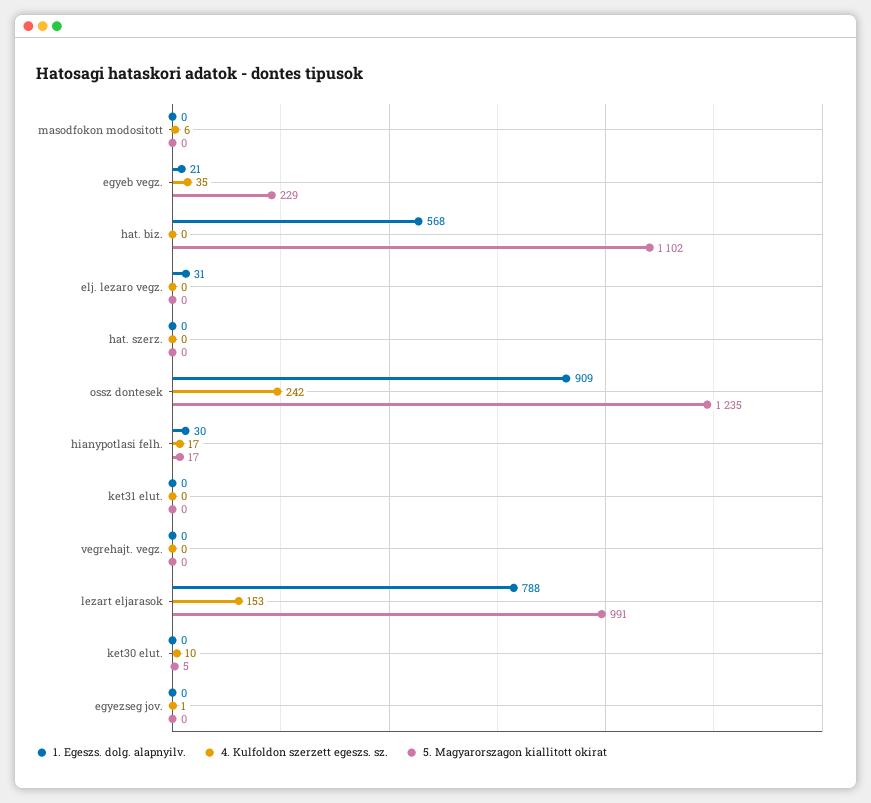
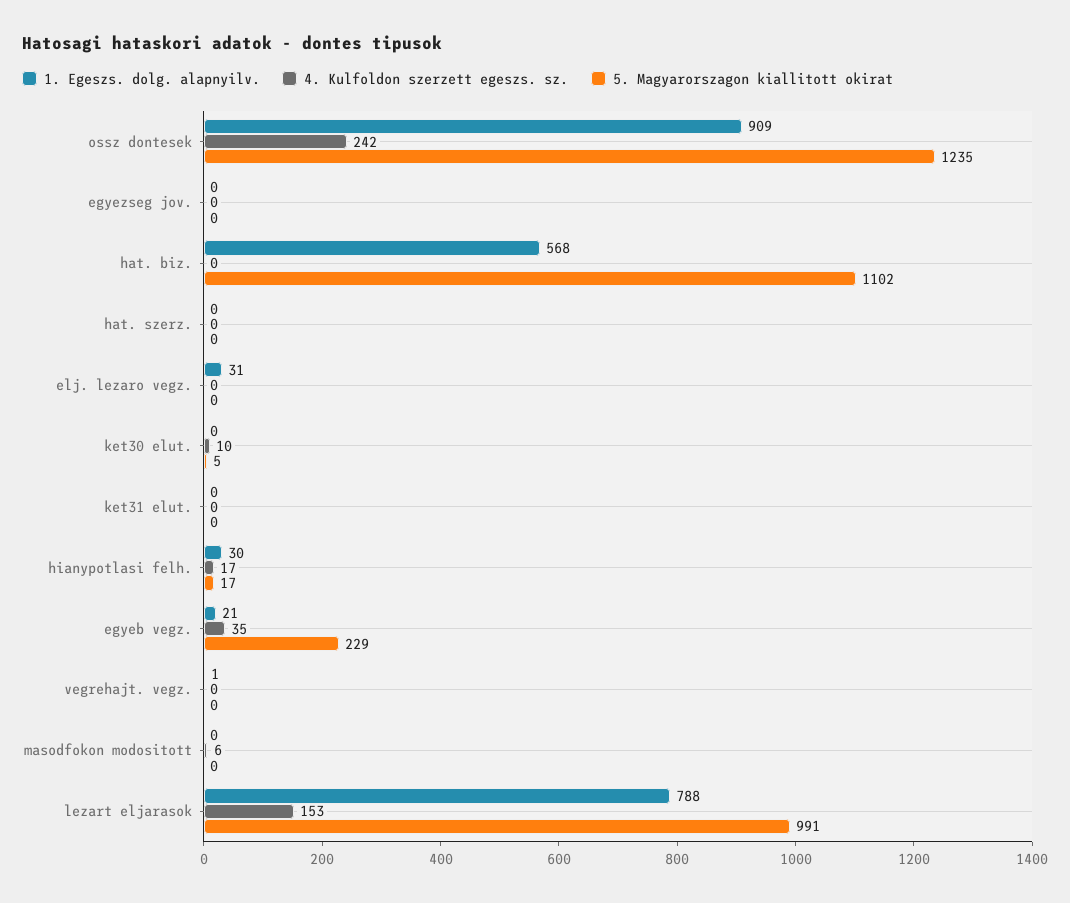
  {
    "1. Egeszs. dolg. alapnyilv.": {
      "masodfokon modositott": 0,
      "egyeb vegz.": 21,
      "hat. biz.": 568,
      "elj. lezaro vegz.": 31,
      "hat. szerz.": 0,
      "ossz dontesek": 909,
      "hianypotlasi felh.": 30,
      "ket31 elut.": 0,
-     "vegrehajt. vegz.": 0,
+     "vegrehajt. vegz.": 1,
      "lezart eljarasok": 788,
      "ket30 elut.": 0,
      "egyezseg jov.": 0
    },
    "4. Kulfoldon szerzett egeszs. sz.": {
      "masodfokon modositott": 6,
      "egyeb vegz.": 35,
      "hat. biz.": 0,
      "elj. lezaro vegz.": 0,
      "hat. szerz.": 0,
      "ossz dontesek": 242,
      "hianypotlasi felh.": 17,
      "ket31 elut.": 0,
      "vegrehajt. vegz.": 0,
      "lezart eljarasok": 153,
      "ket30 elut.": 10,
-     "egyezseg jov.": 1
+     "egyezseg jov.": 0
    },
    "5. Magyarorszagon kiallitott okirat": {
      "masodfokon modositott": 0,
      "egyeb vegz.": 229,
      "hat. biz.": 1102,
      "elj. lezaro vegz.": 0,
      "hat. szerz.": 0,
      "ossz dontesek": 1235,
      "hianypotlasi felh.": 17,
      "ket31 elut.": 0,
      "vegrehajt. vegz.": 0,
      "lezart eljarasok": 991,
      "ket30 elut.": 5,
      "egyezseg jov.": 0
    }
  }

